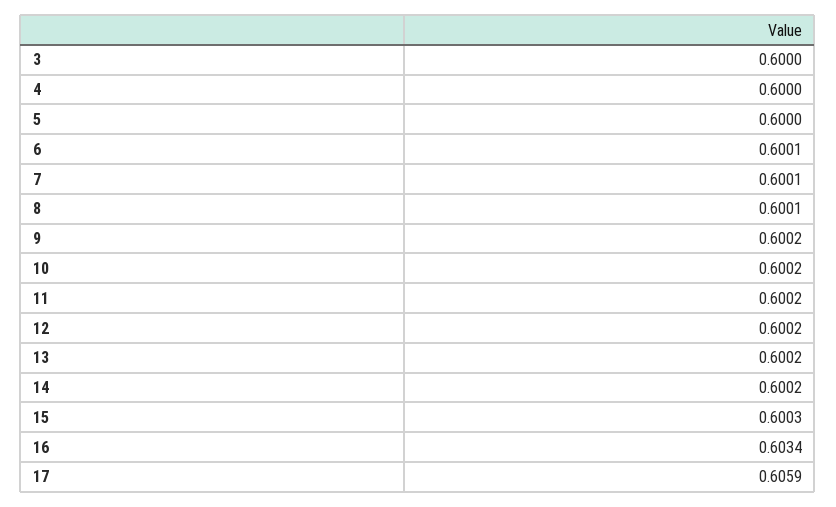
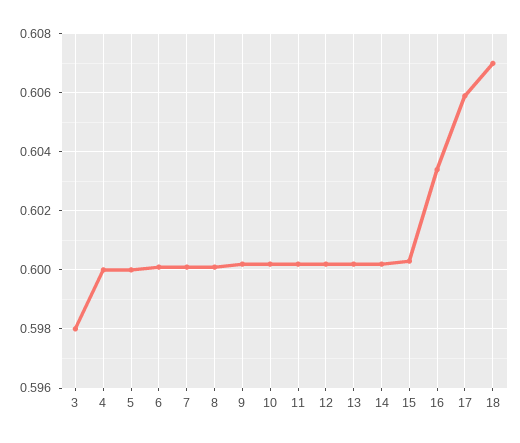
  {
-   "3": 0.6,
+   "3": 0.598,
    "4": 0.6,
    "5": 0.6,
    "6": 0.6001,
    "7": 0.6001,
    "8": 0.6001,
    "9": 0.6002,
    "10": 0.6002,
    "11": 0.6002,
    "12": 0.6002,
    "13": 0.6002,
    "14": 0.6002,
    "15": 0.6003,
    "16": 0.6034,
-   "17": 0.6059
+   "17": 0.6059,
+   "18": 0.607
  }

